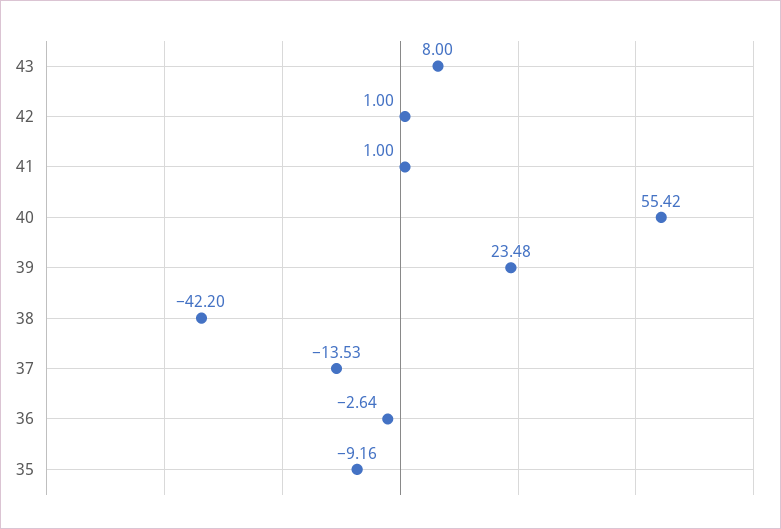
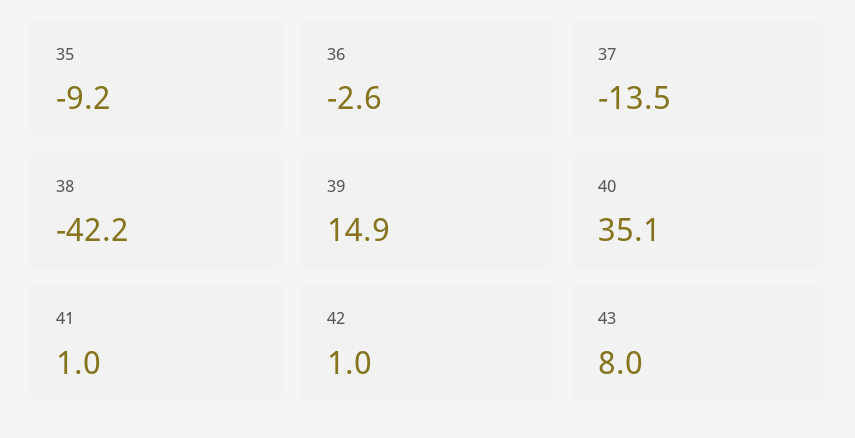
  {
    "43": 8,
    "42": 1,
    "41": 1,
-   "40": 55.42,
+   "40": 35.1,
-   "39": 23.48,
+   "39": 14.9,
    "38": -42.2,
    "37": -13.53,
    "36": -2.64,
    "35": -9.16
  }

